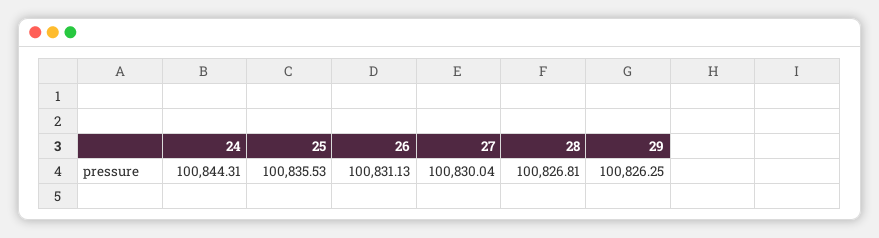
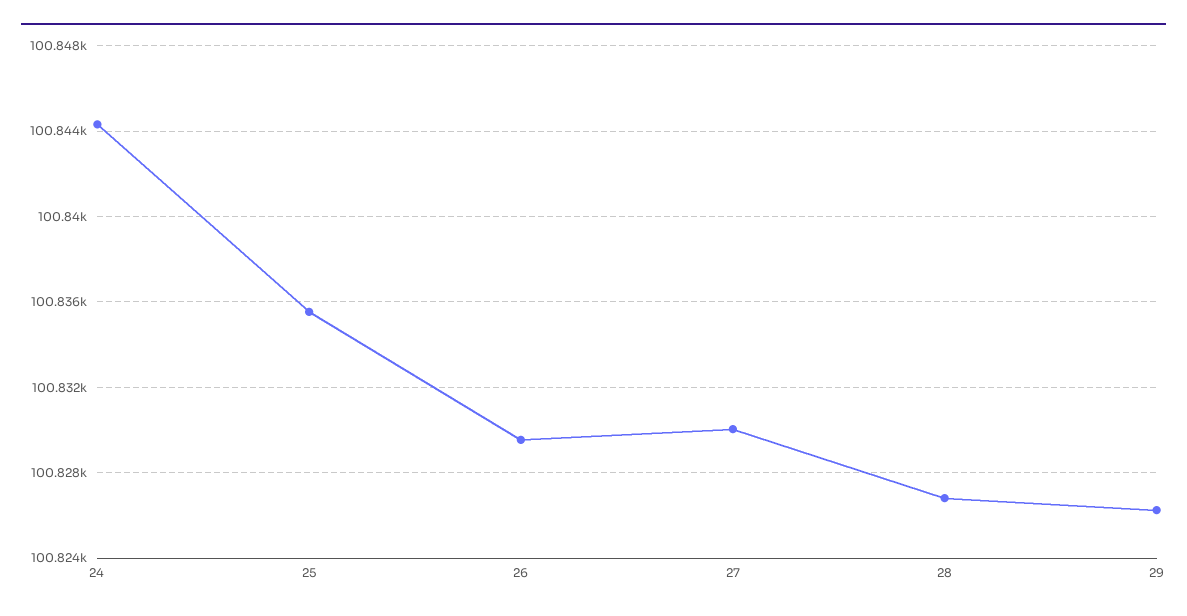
  {
    "24": 100844.31,
    "25": 100835.53,
-   "26": 100831.13,
+   "26": 100829.5,
    "27": 100830.04,
    "28": 100826.81,
    "29": 100826.25
  }

